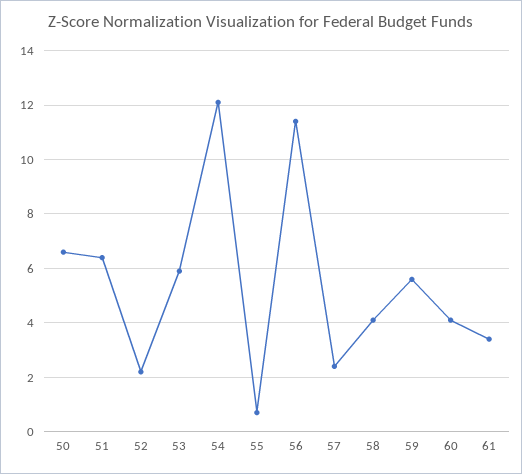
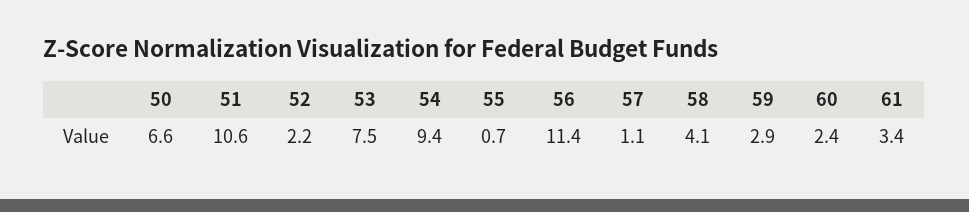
  {
    "50": 6.6,
-   "51": 6.5,
+   "51": 10.6,
    "52": 2.2,
-   "53": 6,
+   "53": 7.5,
-   "54": 12,
+   "54": 9.4,
    "55": 0.7,
    "56": 11.4,
-   "57": 2.5,
+   "57": 1.1,
    "58": 4.1,
-   "59": 5.5,
+   "59": 2.9,
-   "60": 4,
+   "60": 2.4,
    "61": 3.4
  }

